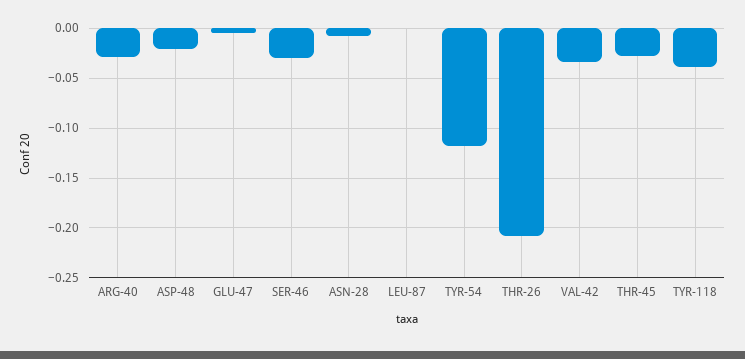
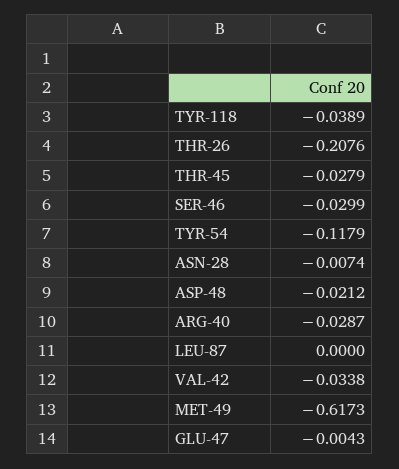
  {
    "ARG-40": -0.0287,
    "ASP-48": -0.0212,
    "GLU-47": -0.0043,
    "SER-46": -0.0299,
    "ASN-28": -0.0074,
    "LEU-87": 0,
    "TYR-54": -0.1179,
    "THR-26": -0.2076,
    "VAL-42": -0.0338,
    "THR-45": -0.0279,
-   "TYR-118": -0.0389
+   "TYR-118": -0.0389,
+   "MET-49": -0.6173
  }

